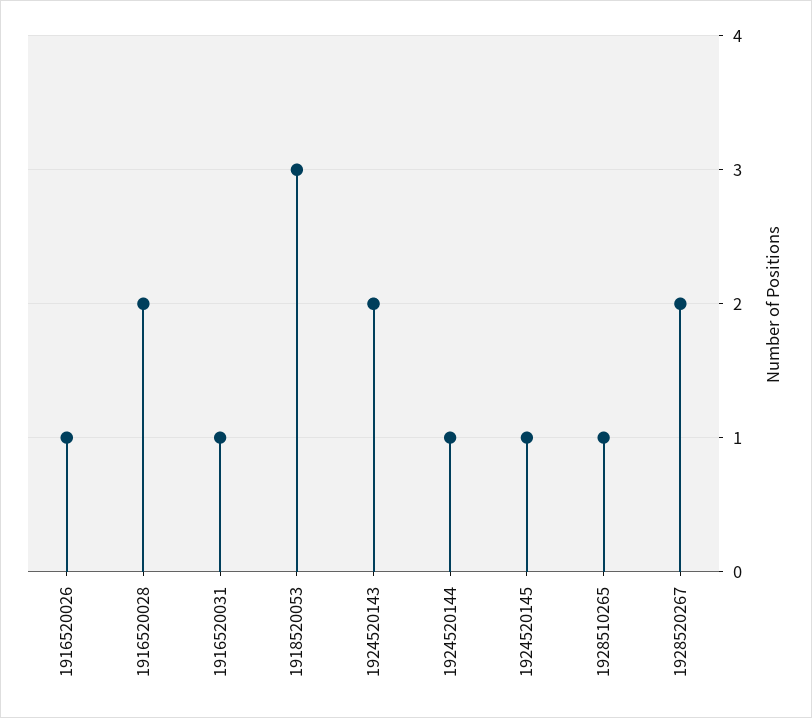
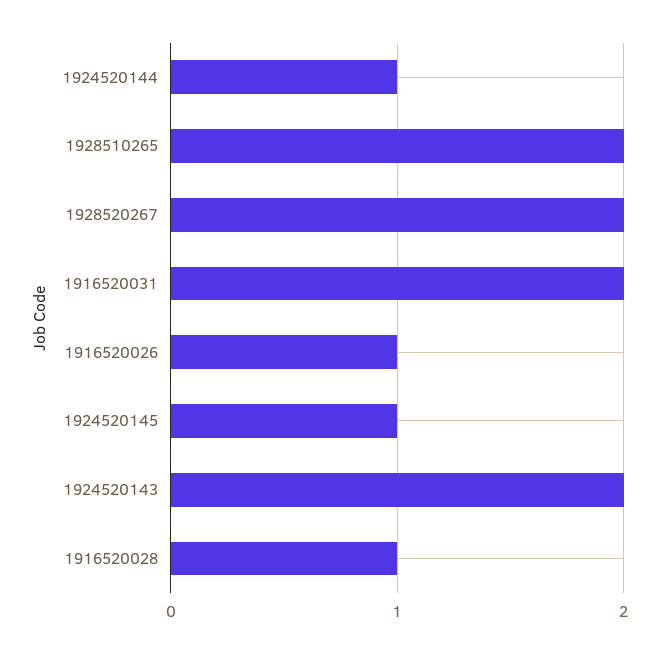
  {
    "1916520026": 1,
-   "1916520028": 2,
+   "1916520028": 1,
-   "1916520031": 1,
+   "1916520031": 2,
-   "1918520053": 3,
    "1924520143": 2,
    "1924520144": 1,
    "1924520145": 1,
-   "1928510265": 1,
+   "1928510265": 2,
    "1928520267": 2
  }

